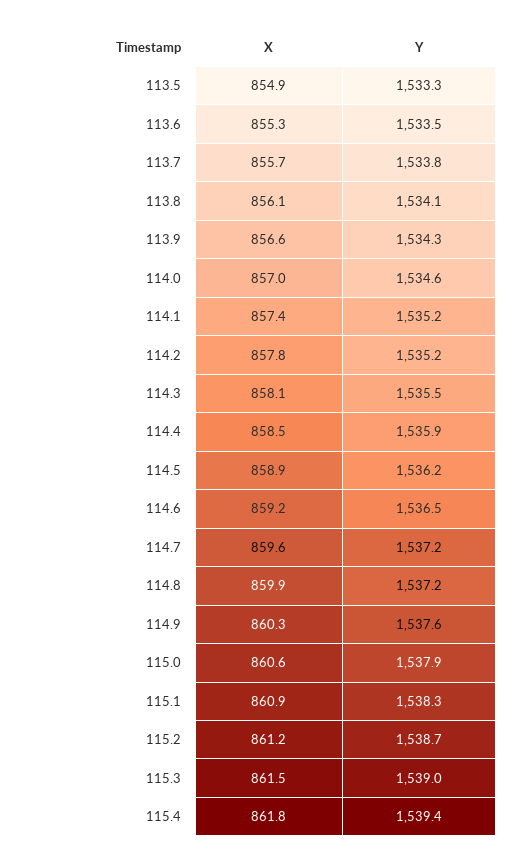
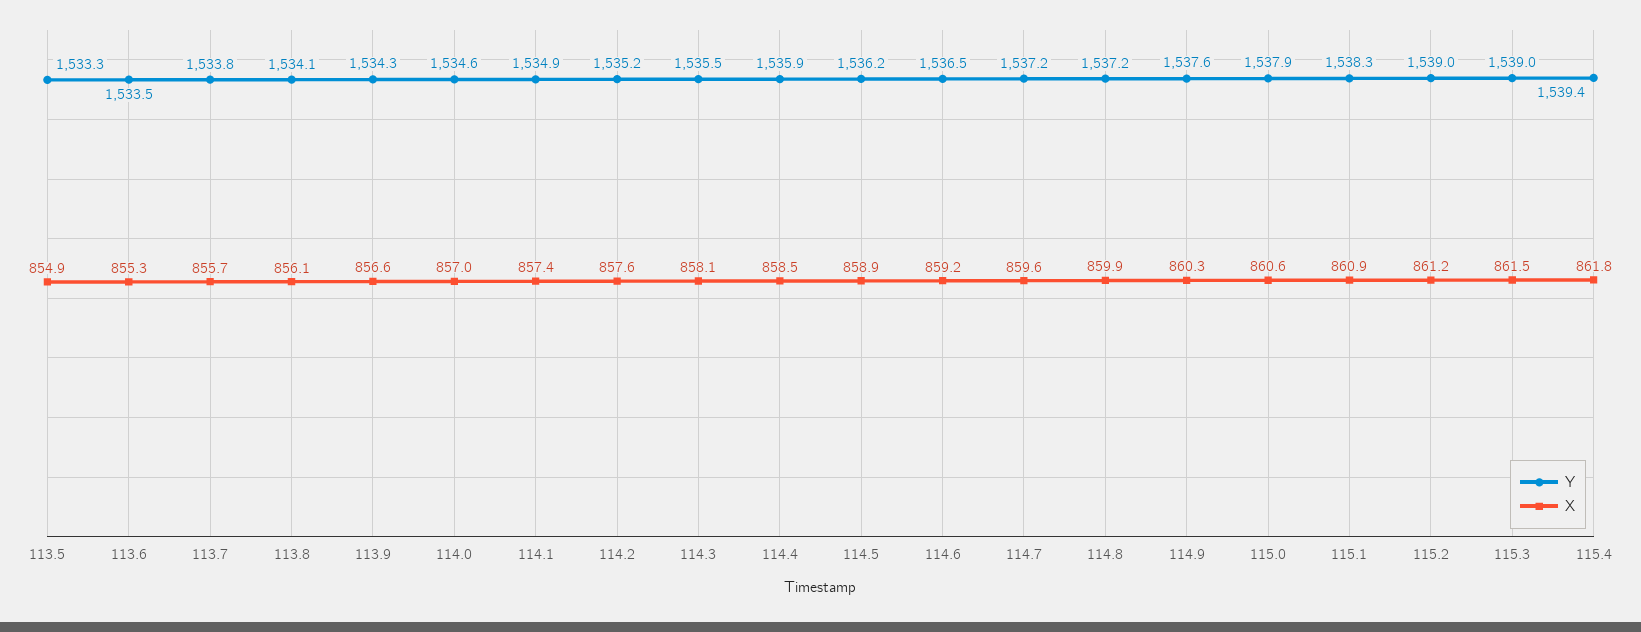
  {
    "X": {
      "113.5": 854.9,
      "113.6": 855.3,
      "113.7": 855.7,
      "113.8": 856.1,
      "113.9": 856.6,
      "114.0": 857,
      "114.1": 857.4,
-     "114.2": 857.8,
+     "114.2": 857.6,
      "114.3": 858.1,
      "114.4": 858.5,
      "114.5": 858.9,
      "114.6": 859.2,
      "114.7": 859.6,
      "114.8": 859.9,
      "114.9": 860.3,
      "115.0": 860.6,
      "115.1": 860.9,
      "115.2": 861.2,
      "115.3": 861.5,
      "115.4": 861.8
    },
    "Y": {
      "113.5": 1533.3,
      "113.6": 1533.5,
      "113.7": 1533.8,
      "113.8": 1534.1,
      "113.9": 1534.3,
      "114.0": 1534.6,
-     "114.1": 1535.2,
+     "114.1": 1534.9,
      "114.2": 1535.2,
      "114.3": 1535.5,
      "114.4": 1535.9,
      "114.5": 1536.2,
      "114.6": 1536.5,
      "114.7": 1537.2,
      "114.8": 1537.2,
      "114.9": 1537.6,
      "115.0": 1537.9,
      "115.1": 1538.3,
-     "115.2": 1538.7,
+     "115.2": 1539,
      "115.3": 1539,
      "115.4": 1539.4
    }
  }

